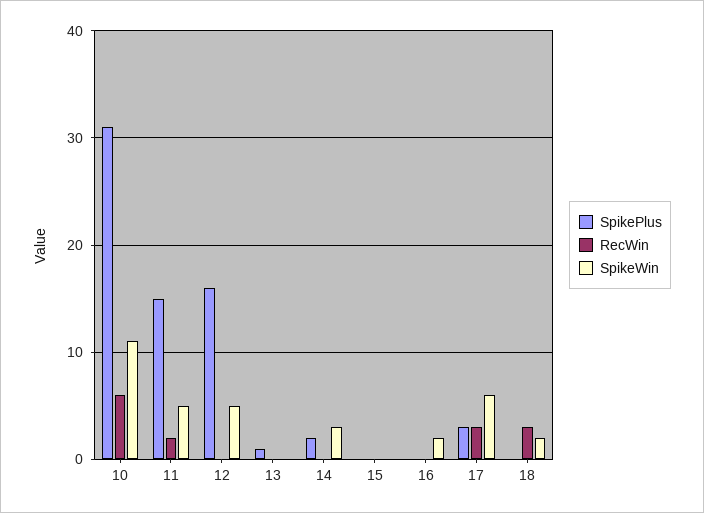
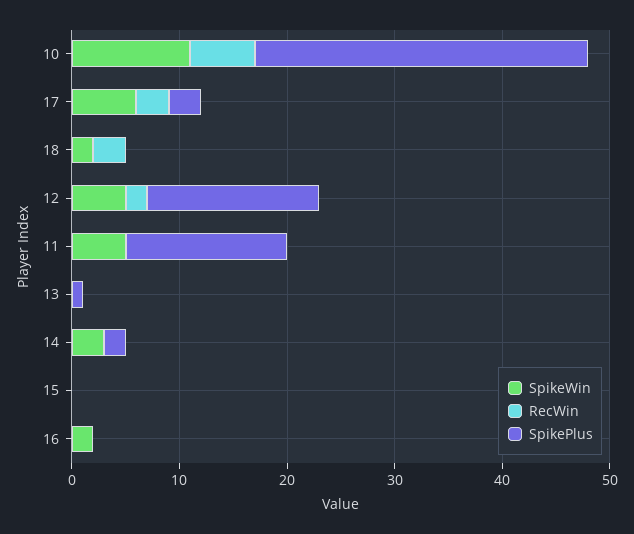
  {
    "SpikePlus": {
      "10": 31,
      "11": 15,
      "12": 16,
      "13": 1,
      "14": 2,
      "15": 0,
      "16": 0,
      "17": 3,
      "18": 0
    },
    "RecWin": {
      "10": 6,
-     "11": 2,
+     "11": 0,
-     "12": 0,
+     "12": 2,
      "13": 0,
      "14": 0,
      "15": 0,
      "16": 0,
      "17": 3,
      "18": 3
    },
    "SpikeWin": {
      "10": 11,
      "11": 5,
      "12": 5,
      "13": 0,
      "14": 3,
      "15": 0,
      "16": 2,
      "17": 6,
      "18": 2
    }
  }

